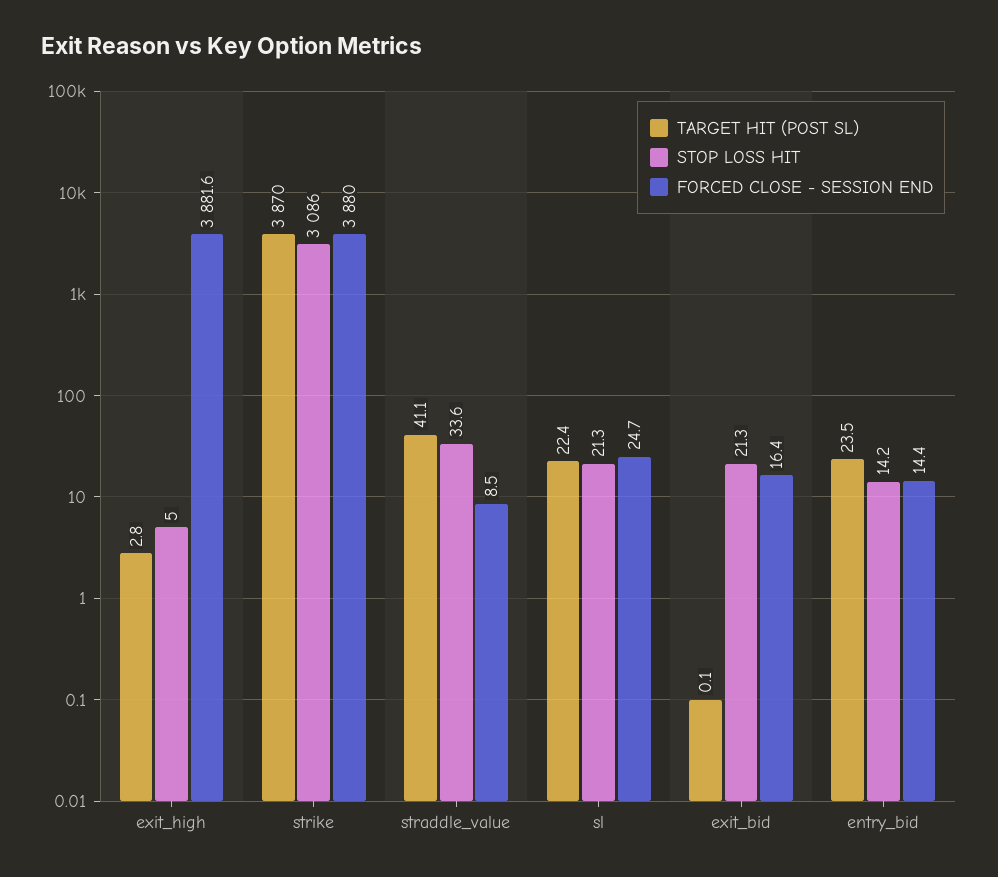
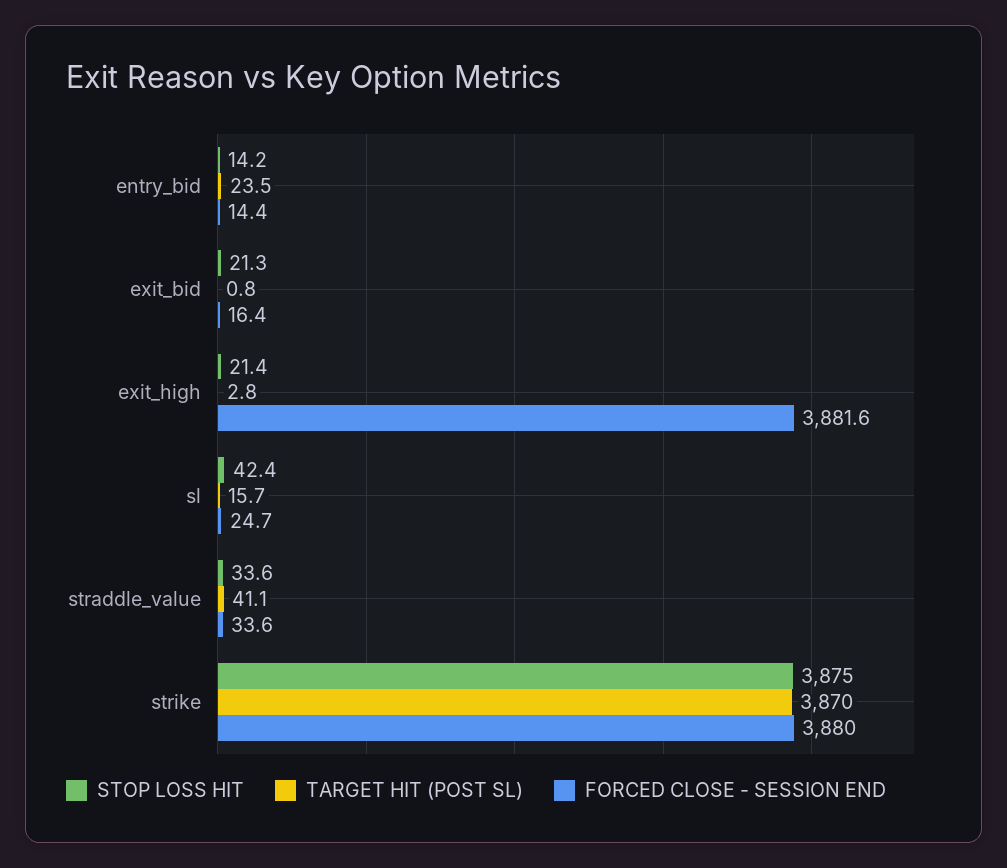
  {
    "TARGET HIT (POST SL)": {
      "exit_high": 2.8,
      "strike": 3870,
      "straddle_value": 41.1,
-     "sl": 22.4,
+     "sl": 15.7,
-     "exit_bid": 0.1,
+     "exit_bid": 0.8,
      "entry_bid": 23.5
    },
    "STOP LOSS HIT": {
-     "exit_high": 5,
+     "exit_high": 21.4,
-     "strike": 3086,
+     "strike": 3875,
      "straddle_value": 33.6,
-     "sl": 21.3,
+     "sl": 42.4,
      "exit_bid": 21.3,
      "entry_bid": 14.2
    },
    "FORCED CLOSE - SESSION END": {
      "exit_high": 3881.6,
      "strike": 3880,
-     "straddle_value": 8.5,
+     "straddle_value": 33.6,
      "sl": 24.7,
      "exit_bid": 16.4,
      "entry_bid": 14.4
    }
  }

